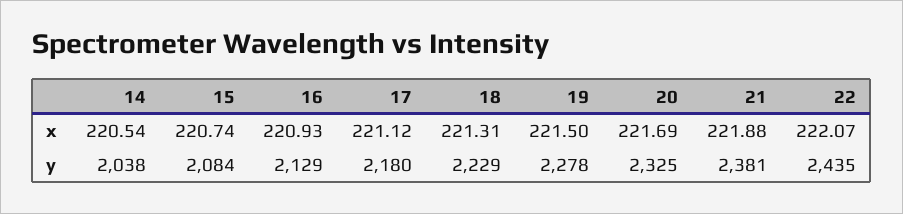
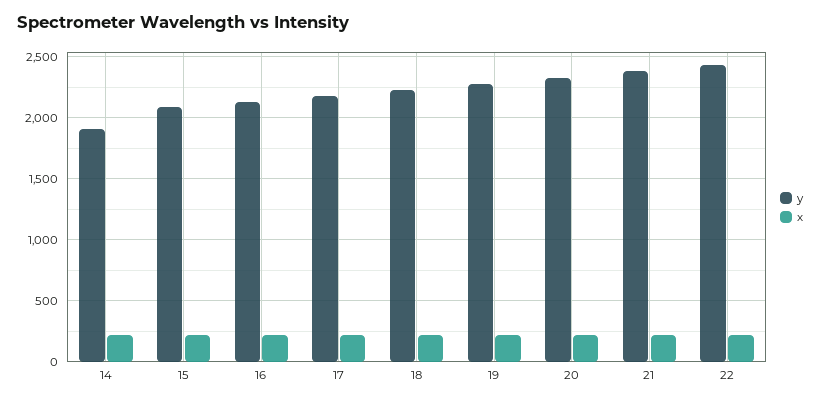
  {
    "x": {
      "14": 220.54,
      "15": 220.74,
      "16": 220.93,
      "17": 221.12,
      "18": 221.31,
      "19": 221.5,
      "20": 221.69,
      "21": 221.88,
      "22": 222.07
    },
    "y": {
-     "14": 2038,
+     "14": 1900,
      "15": 2084,
      "16": 2129,
      "17": 2180,
      "18": 2229,
      "19": 2278,
      "20": 2325,
      "21": 2381,
      "22": 2435
    }
  }

